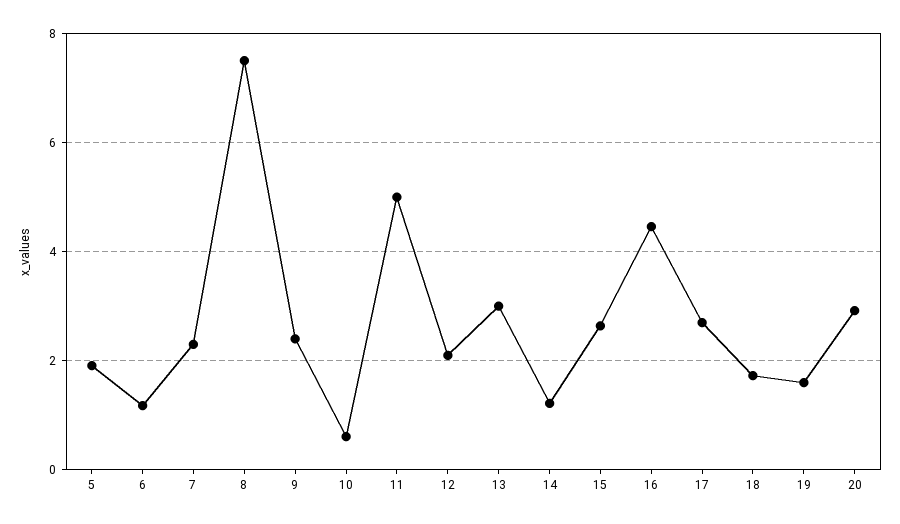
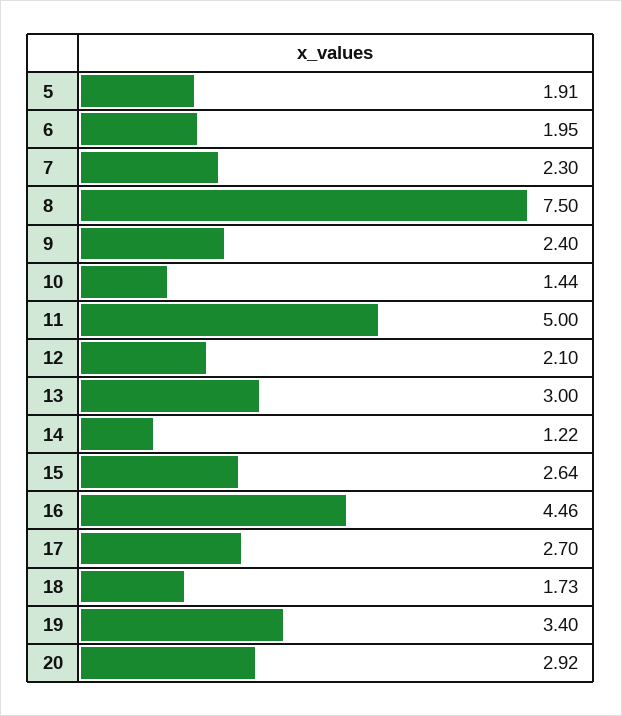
  {
    "5": 1.91,
-   "6": 1.2,
+   "6": 1.95,
    "7": 2.3,
    "8": 7.5,
    "9": 2.4,
-   "10": 0.6,
+   "10": 1.44,
    "11": 5,
    "12": 2.1,
    "13": 3,
    "14": 1.22,
    "15": 2.64,
    "16": 4.46,
    "17": 2.7,
    "18": 1.73,
-   "19": 1.6,
+   "19": 3.4,
    "20": 2.92
  }

